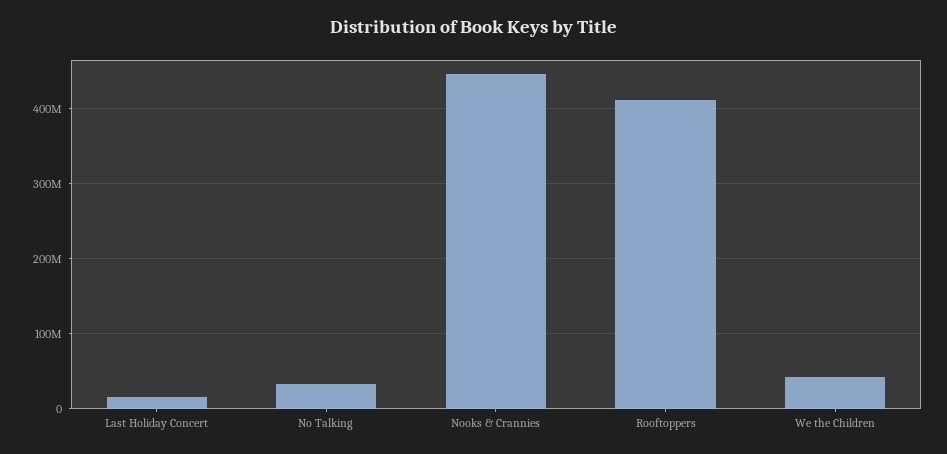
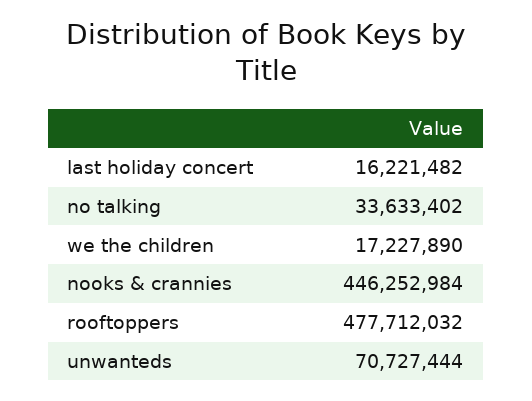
  {
    "Last Holiday Concert": 16221482,
    "No Talking": 33633402,
    "Nooks & Crannies": 446252984,
-   "Rooftoppers": 410000000,
+   "Rooftoppers": 477712032,
-   "We the Children": 40000000
+   "We the Children": 17227890,
+   "unwanteds": 70727444
  }

